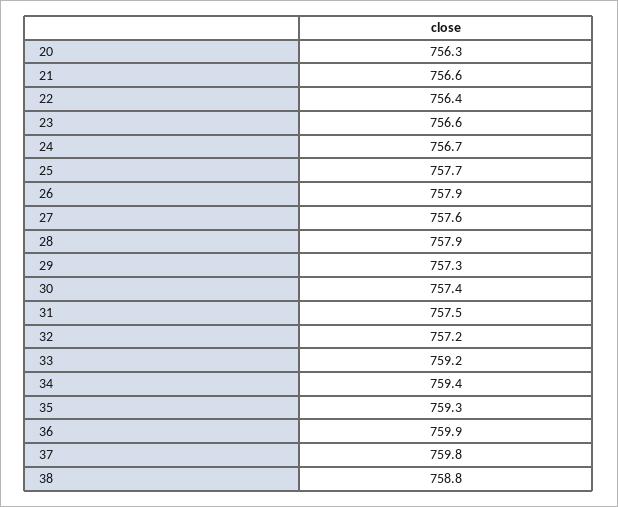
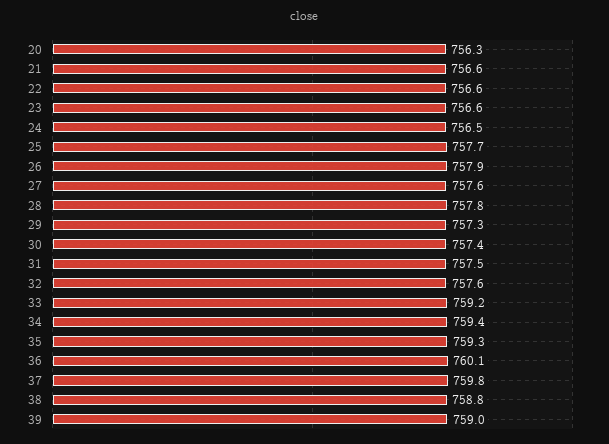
  {
    "20": 756.3,
    "21": 756.6,
-   "22": 756.4,
+   "22": 756.6,
    "23": 756.6,
-   "24": 756.7,
+   "24": 756.5,
    "25": 757.7,
    "26": 757.9,
    "27": 757.6,
-   "28": 757.9,
+   "28": 757.8,
    "29": 757.3,
    "30": 757.4,
    "31": 757.5,
-   "32": 757.2,
+   "32": 757.6,
    "33": 759.2,
    "34": 759.4,
    "35": 759.3,
-   "36": 759.9,
+   "36": 760.1,
    "37": 759.8,
-   "38": 758.8
+   "38": 758.8,
+   "39": 759
  }

